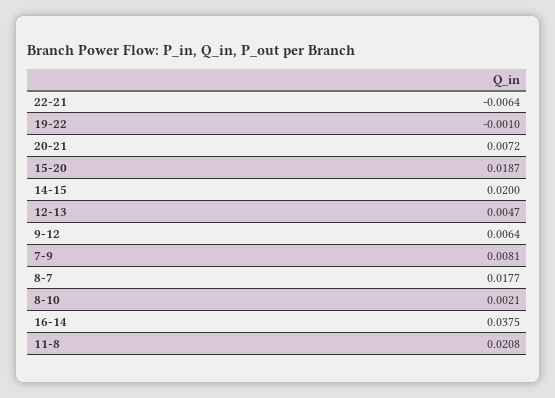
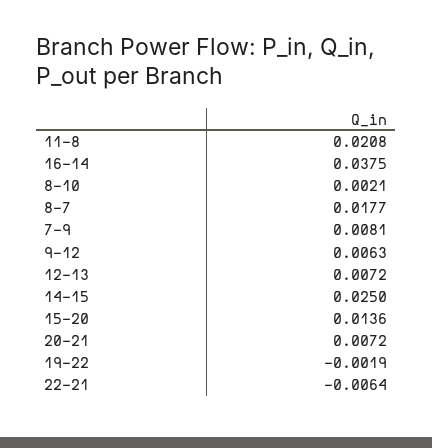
  {
    "22-21": -0.0064,
-   "19-22": -0.001,
+   "19-22": -0.0019,
    "20-21": 0.0072,
-   "15-20": 0.0187,
+   "15-20": 0.0136,
-   "14-15": 0.02,
+   "14-15": 0.025,
-   "12-13": 0.0047,
+   "12-13": 0.0072,
-   "9-12": 0.0064,
+   "9-12": 0.0063,
    "7-9": 0.0081,
    "8-7": 0.0177,
    "8-10": 0.0021,
    "16-14": 0.0375,
    "11-8": 0.0208
  }

